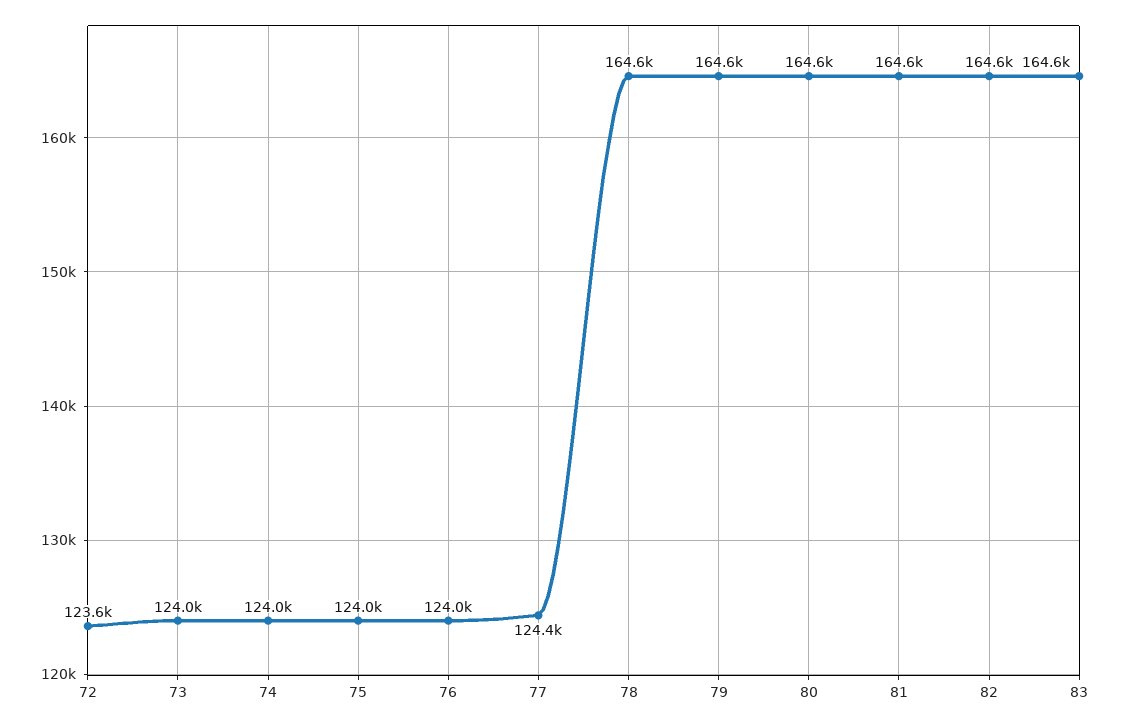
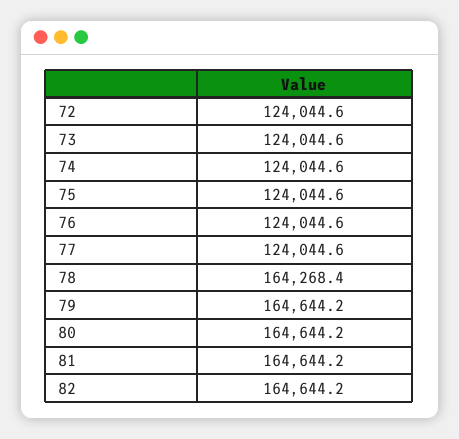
  {
-   "72": 123600,
+   "72": 124044.6,
    "73": 124044.6,
    "74": 124044.6,
    "75": 124044.6,
    "76": 124044.6,
-   "77": 124400,
+   "77": 124044.6,
-   "78": 164600,
+   "78": 164268.4,
    "79": 164644.2,
    "80": 164644.2,
    "81": 164644.2,
-   "82": 164644.2,
+   "82": 164644.2
-   "83": 164600
  }

